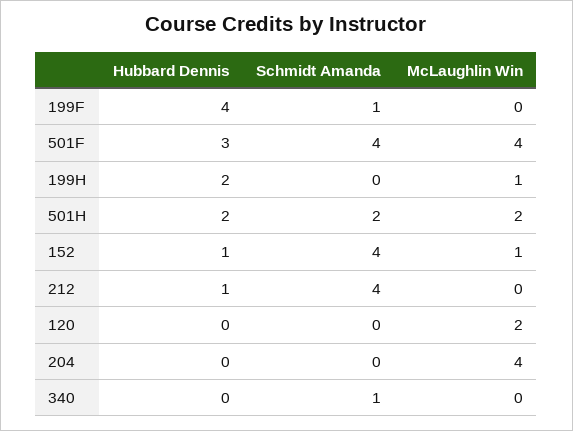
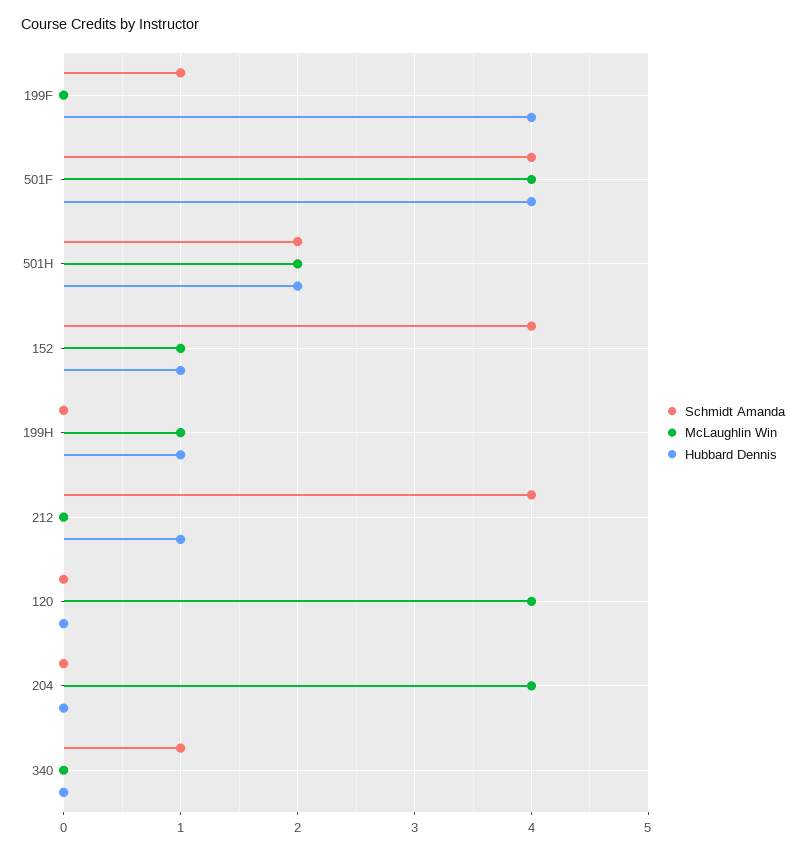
  {
    "Hubbard Dennis": {
      "199F": 4,
-     "501F": 3,
+     "501F": 4,
-     "199H": 2,
+     "199H": 1,
      "501H": 2,
      "152": 1,
      "212": 1,
      "120": 0,
      "204": 0,
      "340": 0
    },
    "Schmidt Amanda": {
      "199F": 1,
      "501F": 4,
      "199H": 0,
      "501H": 2,
      "152": 4,
      "212": 4,
      "120": 0,
      "204": 0,
      "340": 1
    },
    "McLaughlin Win": {
      "199F": 0,
      "501F": 4,
      "199H": 1,
      "501H": 2,
      "152": 1,
      "212": 0,
-     "120": 2,
+     "120": 4,
      "204": 4,
      "340": 0
    }
  }

